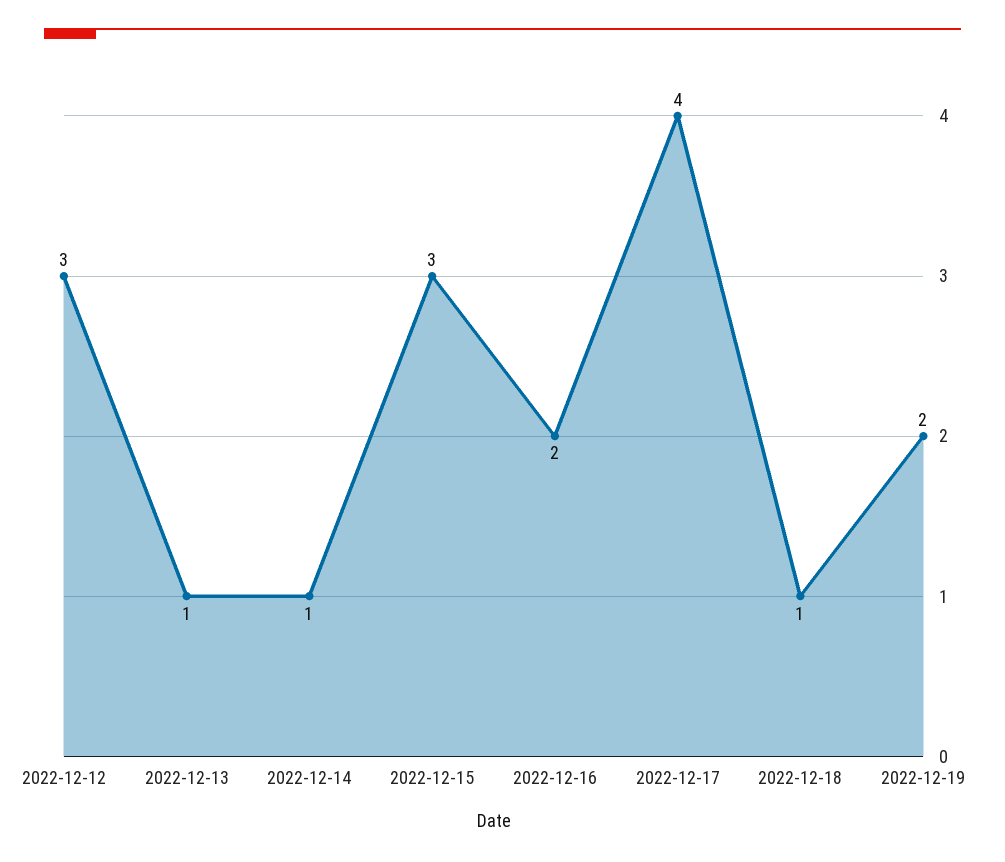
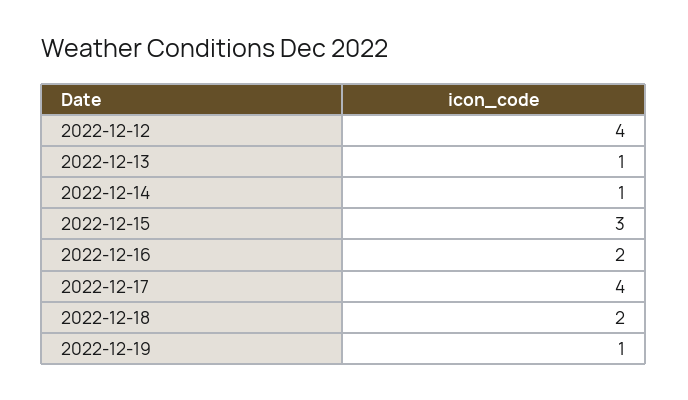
  {
-   "2022-12-12": 3,
+   "2022-12-12": 4,
    "2022-12-13": 1,
    "2022-12-14": 1,
    "2022-12-15": 3,
    "2022-12-16": 2,
    "2022-12-17": 4,
-   "2022-12-18": 1,
+   "2022-12-18": 2,
-   "2022-12-19": 2
+   "2022-12-19": 1
  }

